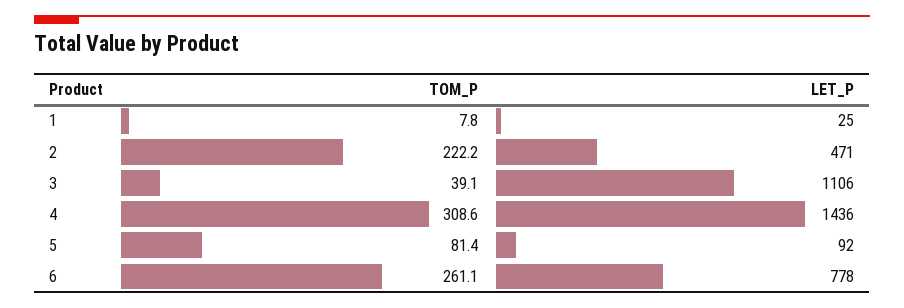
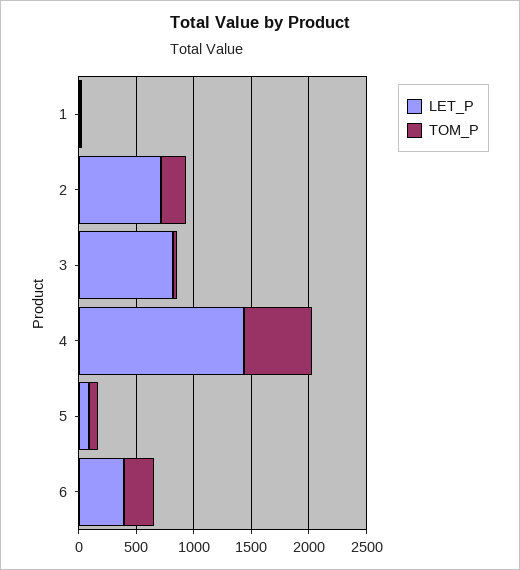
  {
    "TOM_P": {
      "1": 7.8,
      "2": 222.2,
      "3": 39.1,
-     "4": 308.6,
+     "4": 600,
      "5": 81.4,
      "6": 261.1
    },
    "LET_P": {
      "1": 25,
-     "2": 471,
+     "2": 700,
-     "3": 1106,
+     "3": 800,
      "4": 1436,
      "5": 92,
-     "6": 778
+     "6": 400
    }
  }

